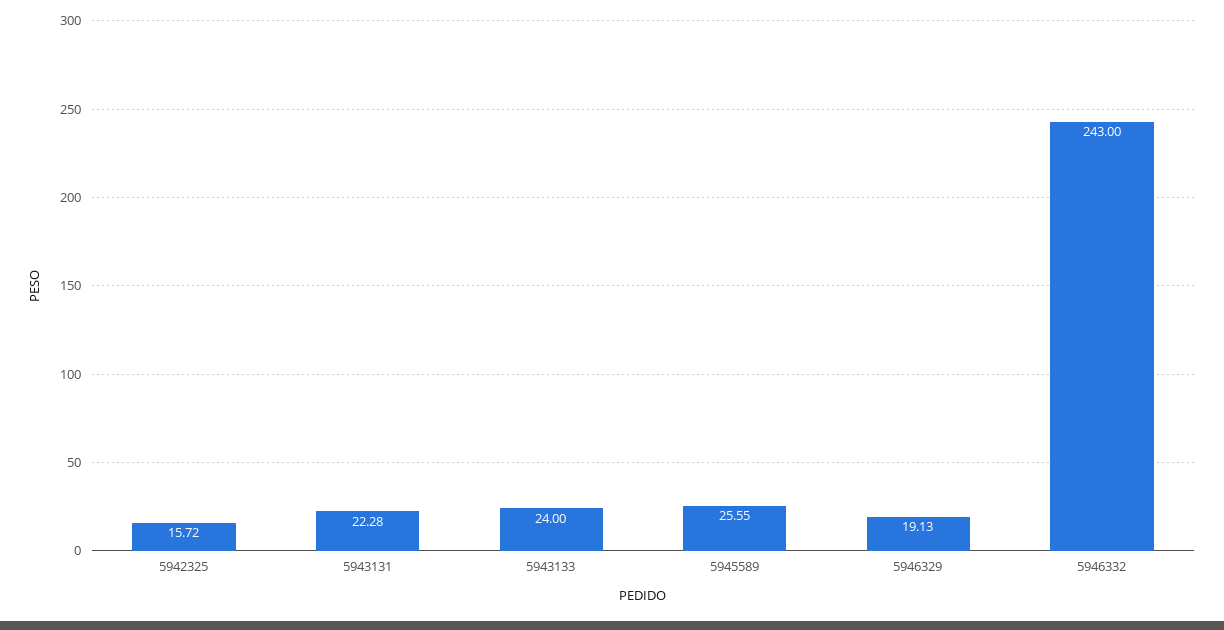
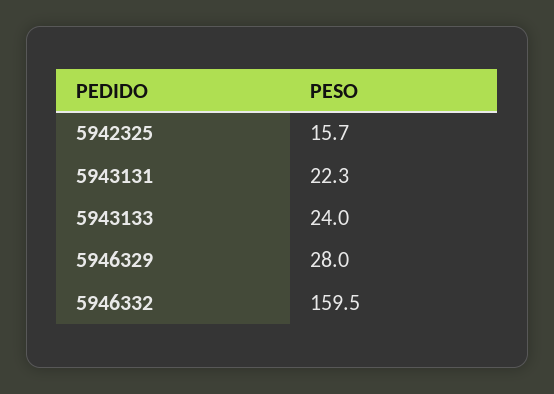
  {
    "5942325": 15.72,
    "5943131": 22.28,
    "5943133": 24,
-   "5945589": 25.55,
-   "5946329": 19.13,
+   "5946329": 28,
-   "5946332": 243
+   "5946332": 159.5
  }

